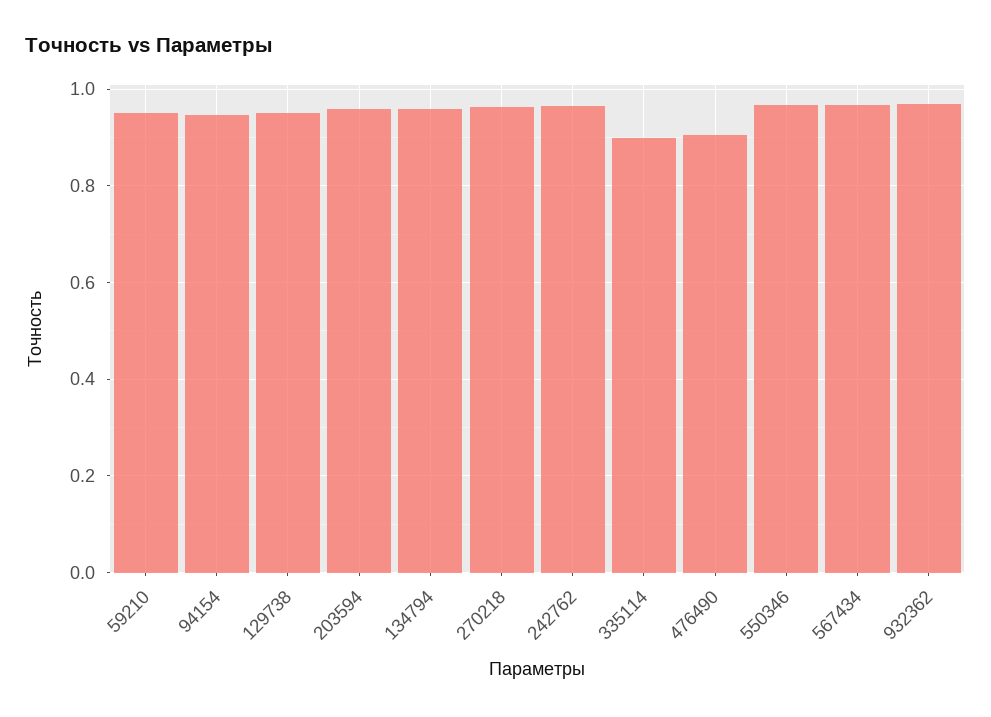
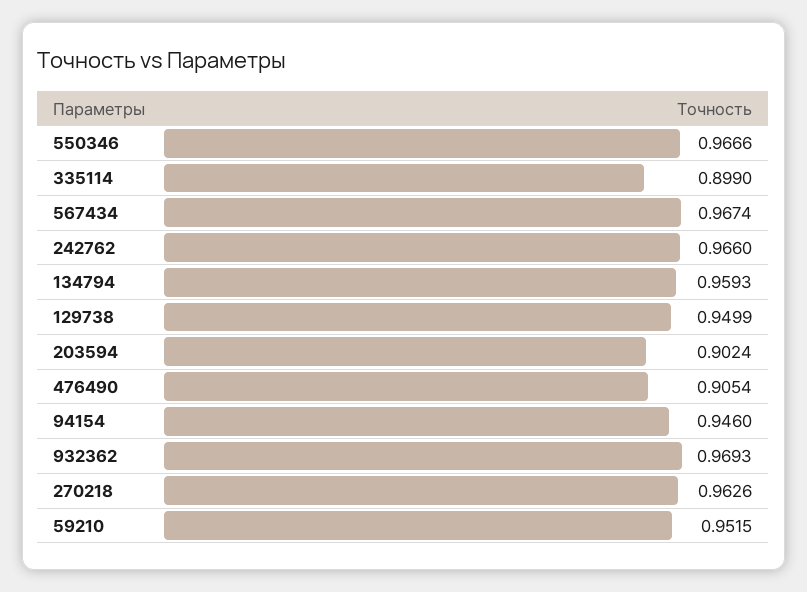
  {
    "59210": 0.9515,
    "94154": 0.946,
    "129738": 0.9499,
-   "203594": 0.96,
+   "203594": 0.9024,
    "134794": 0.9593,
    "270218": 0.9626,
    "242762": 0.966,
    "335114": 0.899,
    "476490": 0.9054,
    "550346": 0.9666,
    "567434": 0.9674,
    "932362": 0.9693
  }

